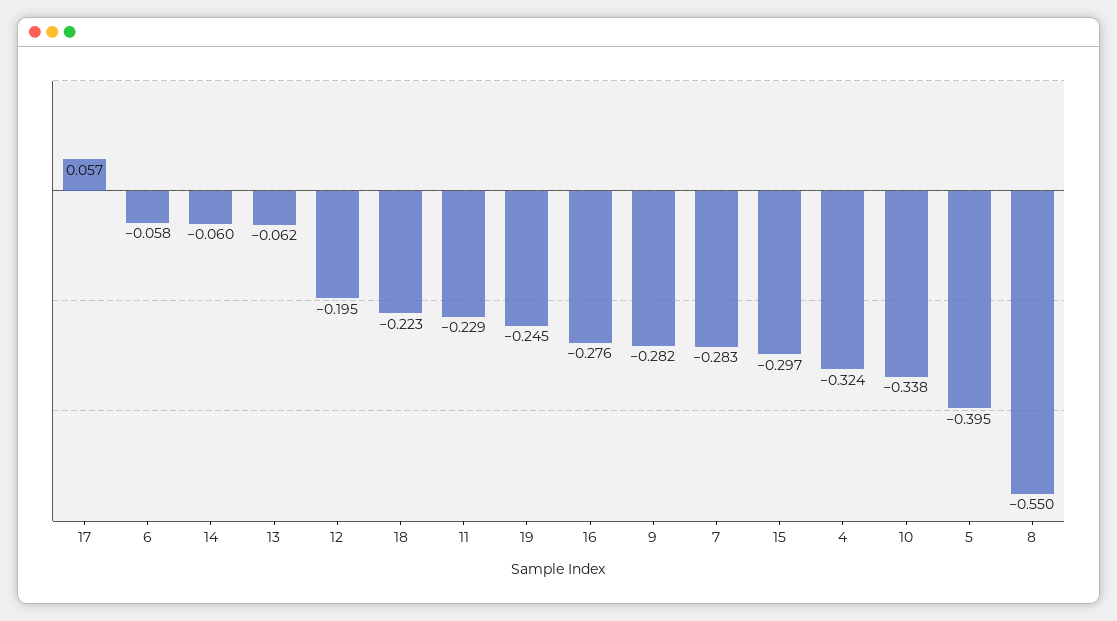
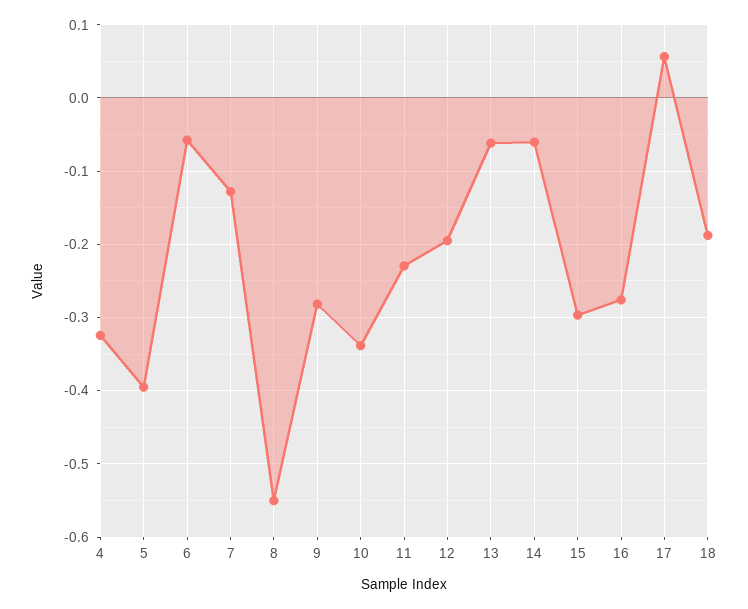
  {
    "17": 0.057,
    "6": -0.058,
    "14": -0.06,
    "13": -0.062,
    "12": -0.195,
-   "18": -0.223,
+   "18": -0.19,
    "11": -0.229,
-   "19": -0.245,
    "16": -0.276,
    "9": -0.282,
-   "7": -0.283,
+   "7": -0.13,
    "15": -0.297,
    "4": -0.324,
    "10": -0.338,
    "5": -0.395,
    "8": -0.55
  }

